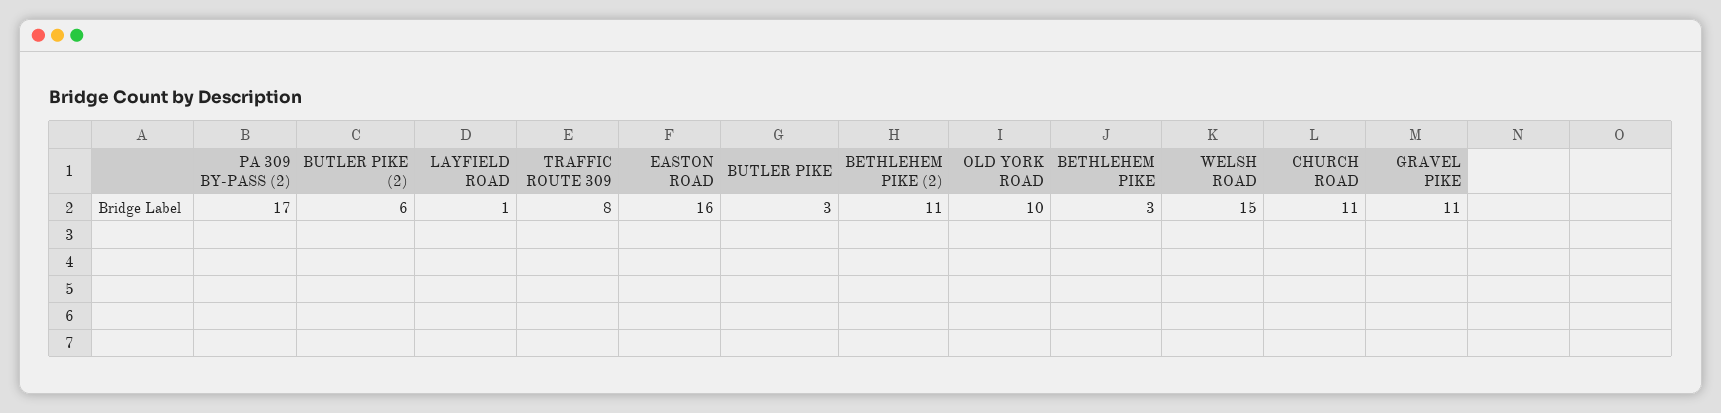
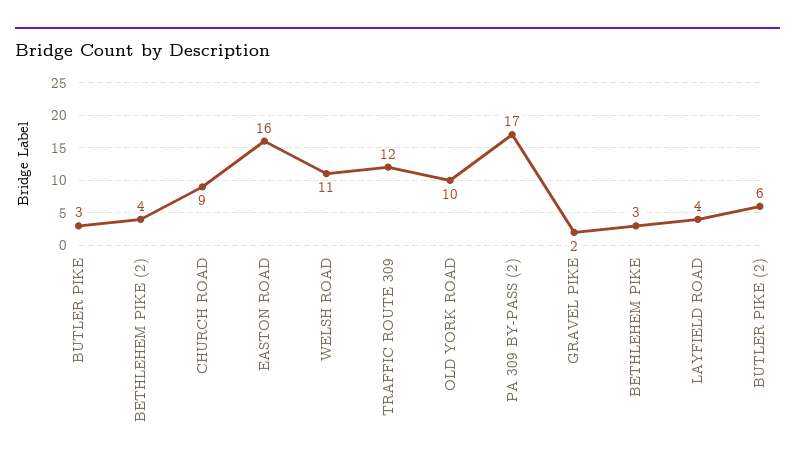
  {
    "PA 309 BY-PASS (2)": 17,
    "BUTLER PIKE (2)": 6,
-   "LAYFIELD ROAD": 1,
+   "LAYFIELD ROAD": 4,
-   "TRAFFIC ROUTE 309": 8,
+   "TRAFFIC ROUTE 309": 12,
    "EASTON ROAD": 16,
    "BUTLER PIKE": 3,
-   "BETHLEHEM PIKE (2)": 11,
+   "BETHLEHEM PIKE (2)": 4,
    "OLD YORK ROAD": 10,
    "BETHLEHEM PIKE": 3,
-   "WELSH ROAD": 15,
+   "WELSH ROAD": 11,
-   "CHURCH ROAD": 11,
+   "CHURCH ROAD": 9,
-   "GRAVEL PIKE": 11
+   "GRAVEL PIKE": 2
  }

